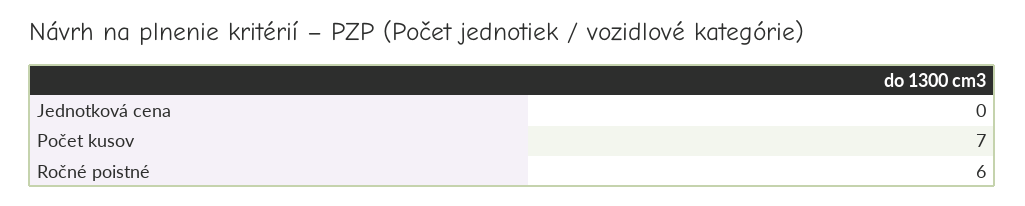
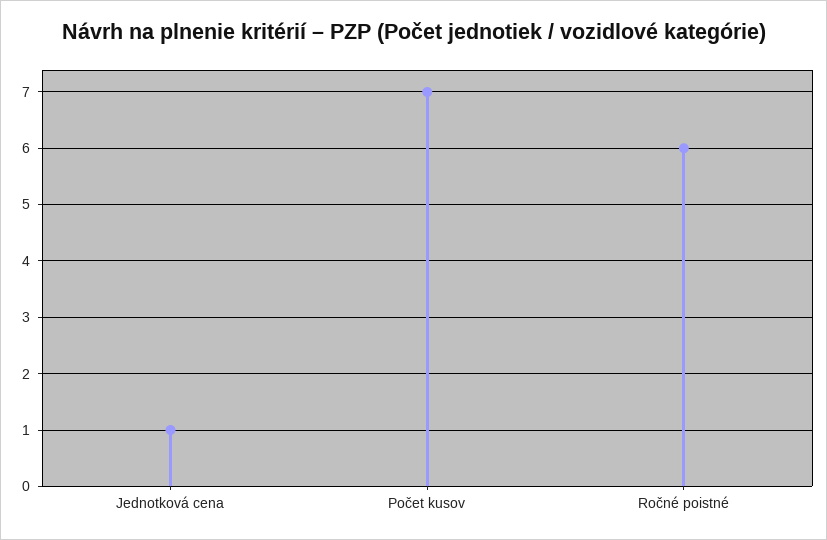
  {
-   "Jednotková cena": 0,
+   "Jednotková cena": 1,
    "Počet kusov": 7,
    "Ročné poistné": 6
  }

